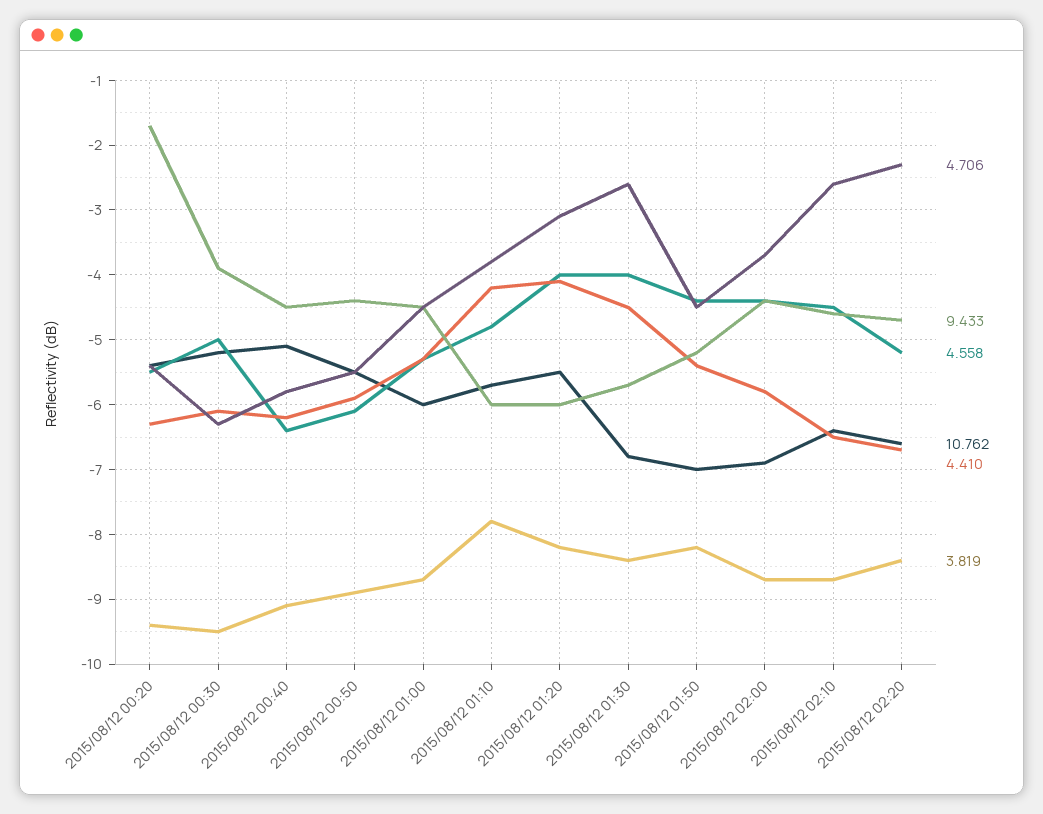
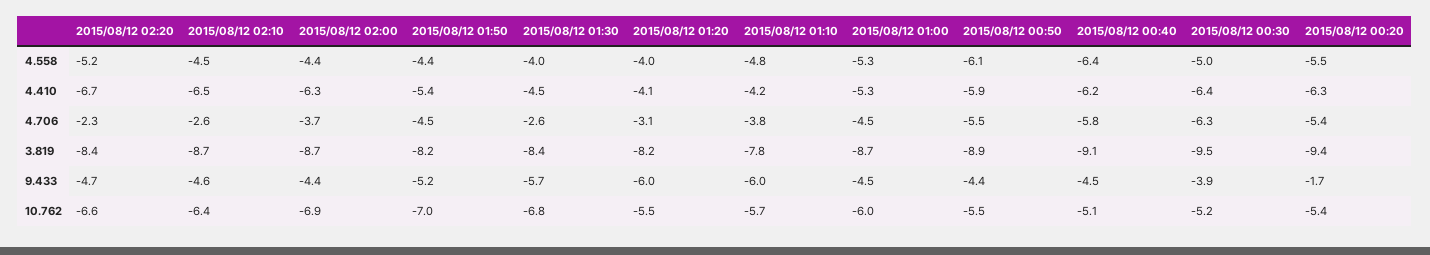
  {
    "4.706": {
      "2015/08/12 00:20": -5.4,
      "2015/08/12 00:30": -6.3,
      "2015/08/12 00:40": -5.8,
      "2015/08/12 00:50": -5.5,
      "2015/08/12 01:00": -4.5,
      "2015/08/12 01:10": -3.8,
      "2015/08/12 01:20": -3.1,
      "2015/08/12 01:30": -2.6,
      "2015/08/12 01:50": -4.5,
      "2015/08/12 02:00": -3.7,
      "2015/08/12 02:10": -2.6,
      "2015/08/12 02:20": -2.3
    },
    "9.433": {
      "2015/08/12 00:20": -1.7,
      "2015/08/12 00:30": -3.9,
      "2015/08/12 00:40": -4.5,
      "2015/08/12 00:50": -4.4,
      "2015/08/12 01:00": -4.5,
      "2015/08/12 01:10": -6,
      "2015/08/12 01:20": -6,
      "2015/08/12 01:30": -5.7,
      "2015/08/12 01:50": -5.2,
      "2015/08/12 02:00": -4.4,
      "2015/08/12 02:10": -4.6,
      "2015/08/12 02:20": -4.7
    },
    "4.558": {
      "2015/08/12 00:20": -5.5,
      "2015/08/12 00:30": -5,
      "2015/08/12 00:40": -6.4,
      "2015/08/12 00:50": -6.1,
      "2015/08/12 01:00": -5.3,
      "2015/08/12 01:10": -4.8,
      "2015/08/12 01:20": -4,
      "2015/08/12 01:30": -4,
      "2015/08/12 01:50": -4.4,
      "2015/08/12 02:00": -4.4,
      "2015/08/12 02:10": -4.5,
      "2015/08/12 02:20": -5.2
    },
    "10.762": {
      "2015/08/12 00:20": -5.4,
      "2015/08/12 00:30": -5.2,
      "2015/08/12 00:40": -5.1,
      "2015/08/12 00:50": -5.5,
      "2015/08/12 01:00": -6,
      "2015/08/12 01:10": -5.7,
      "2015/08/12 01:20": -5.5,
      "2015/08/12 01:30": -6.8,
      "2015/08/12 01:50": -7,
      "2015/08/12 02:00": -6.9,
      "2015/08/12 02:10": -6.4,
      "2015/08/12 02:20": -6.6
    },
    "4.410": {
      "2015/08/12 00:20": -6.3,
-     "2015/08/12 00:30": -6.1,
+     "2015/08/12 00:30": -6.4,
      "2015/08/12 00:40": -6.2,
      "2015/08/12 00:50": -5.9,
      "2015/08/12 01:00": -5.3,
      "2015/08/12 01:10": -4.2,
      "2015/08/12 01:20": -4.1,
      "2015/08/12 01:30": -4.5,
      "2015/08/12 01:50": -5.4,
-     "2015/08/12 02:00": -5.8,
+     "2015/08/12 02:00": -6.3,
      "2015/08/12 02:10": -6.5,
      "2015/08/12 02:20": -6.7
    },
    "3.819": {
      "2015/08/12 00:20": -9.4,
      "2015/08/12 00:30": -9.5,
      "2015/08/12 00:40": -9.1,
      "2015/08/12 00:50": -8.9,
      "2015/08/12 01:00": -8.7,
      "2015/08/12 01:10": -7.8,
      "2015/08/12 01:20": -8.2,
      "2015/08/12 01:30": -8.4,
      "2015/08/12 01:50": -8.2,
      "2015/08/12 02:00": -8.7,
      "2015/08/12 02:10": -8.7,
      "2015/08/12 02:20": -8.4
    }
  }

